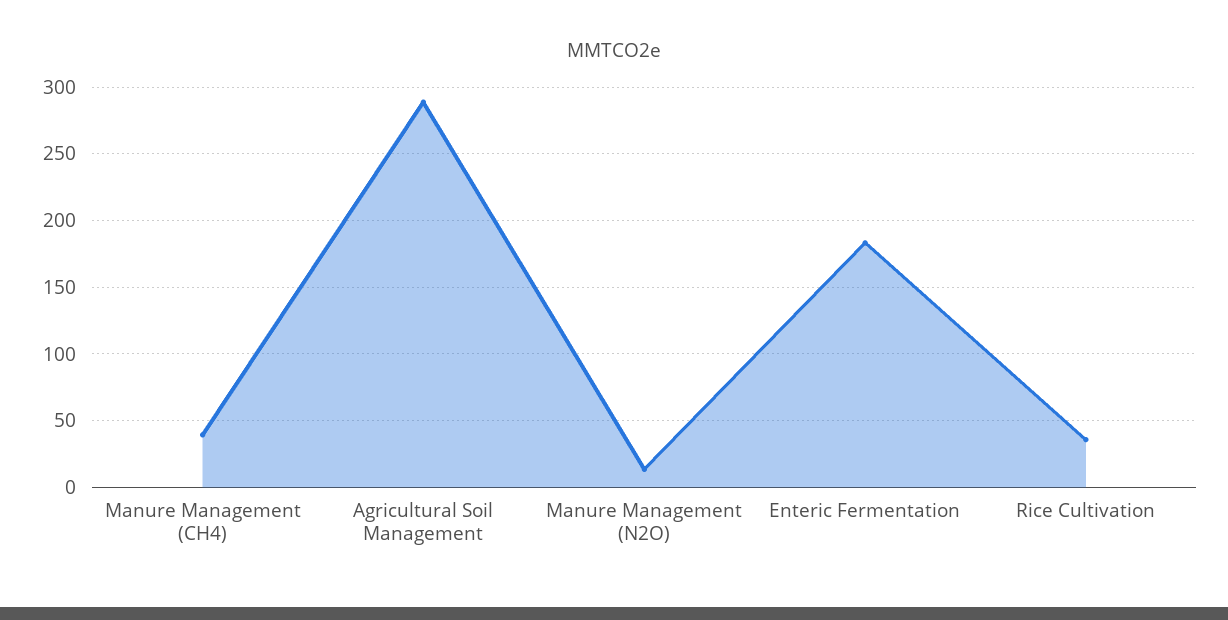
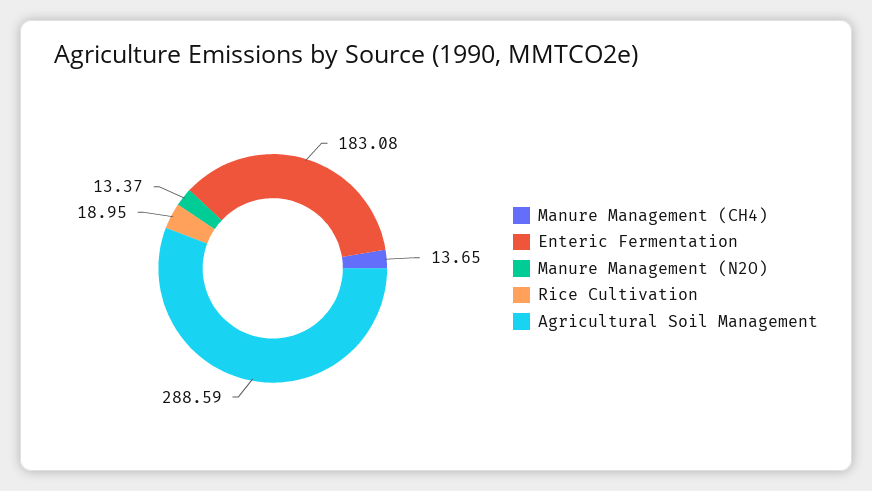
  {
-   "Manure Management (CH4)": 40,
+   "Manure Management (CH4)": 13.65,
    "Agricultural Soil Management": 288.59,
    "Manure Management (N2O)": 13.37,
    "Enteric Fermentation": 183.08,
-   "Rice Cultivation": 35
+   "Rice Cultivation": 18.95
  }

